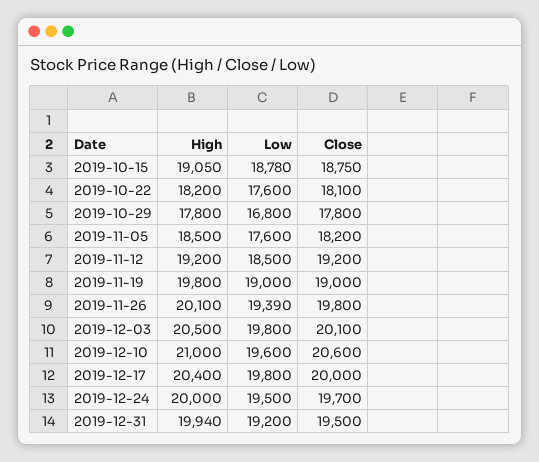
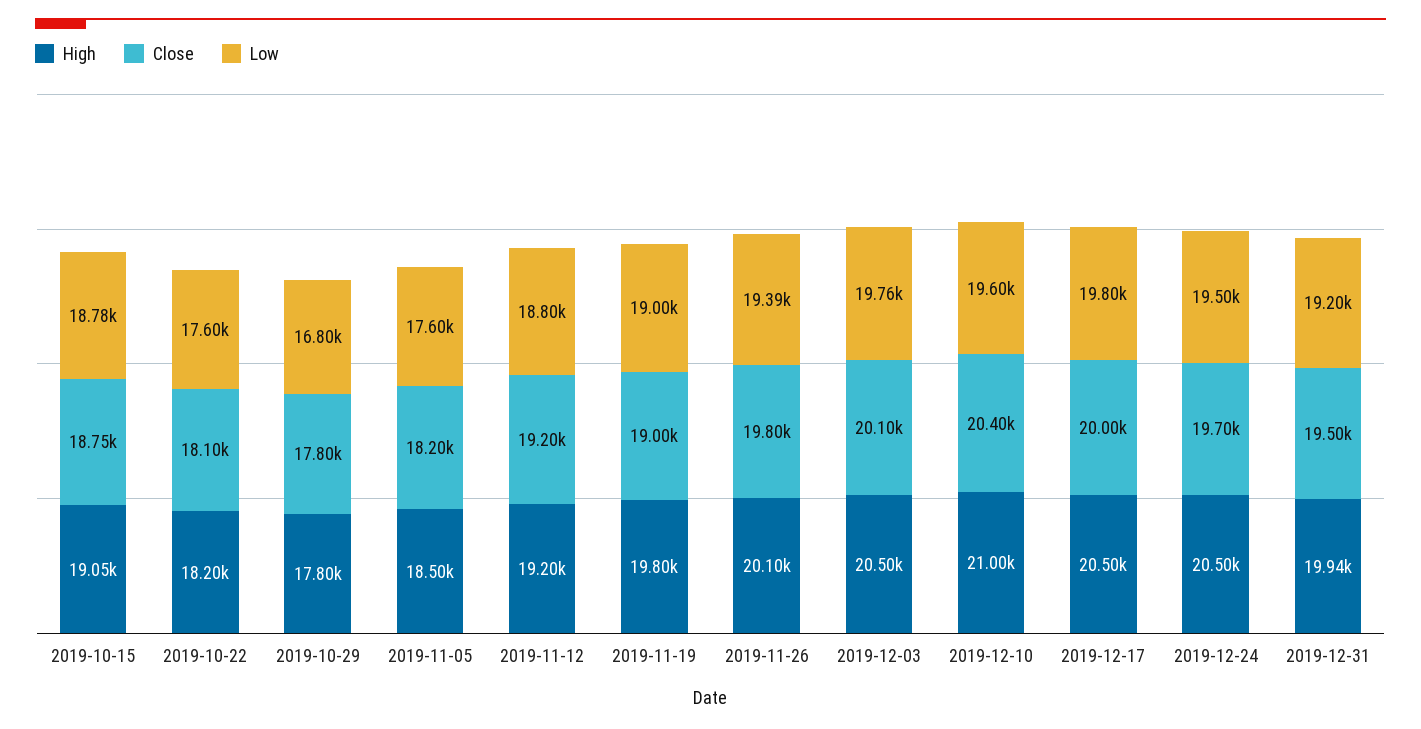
  {
    "High": {
      "2019-10-15": 19050,
      "2019-10-22": 18200,
      "2019-10-29": 17800,
      "2019-11-05": 18500,
      "2019-11-12": 19200,
      "2019-11-19": 19800,
      "2019-11-26": 20100,
      "2019-12-03": 20500,
      "2019-12-10": 21000,
-     "2019-12-17": 20400,
+     "2019-12-17": 20500,
-     "2019-12-24": 20000,
+     "2019-12-24": 20500,
      "2019-12-31": 19940
    },
    "Low": {
      "2019-10-15": 18780,
      "2019-10-22": 17600,
      "2019-10-29": 16800,
      "2019-11-05": 17600,
-     "2019-11-12": 18500,
+     "2019-11-12": 18800,
      "2019-11-19": 19000,
      "2019-11-26": 19390,
-     "2019-12-03": 19800,
+     "2019-12-03": 19760,
      "2019-12-10": 19600,
      "2019-12-17": 19800,
      "2019-12-24": 19500,
      "2019-12-31": 19200
    },
    "Close": {
      "2019-10-15": 18750,
      "2019-10-22": 18100,
      "2019-10-29": 17800,
      "2019-11-05": 18200,
      "2019-11-12": 19200,
      "2019-11-19": 19000,
      "2019-11-26": 19800,
      "2019-12-03": 20100,
-     "2019-12-10": 20600,
+     "2019-12-10": 20400,
      "2019-12-17": 20000,
      "2019-12-24": 19700,
      "2019-12-31": 19500
    }
  }

